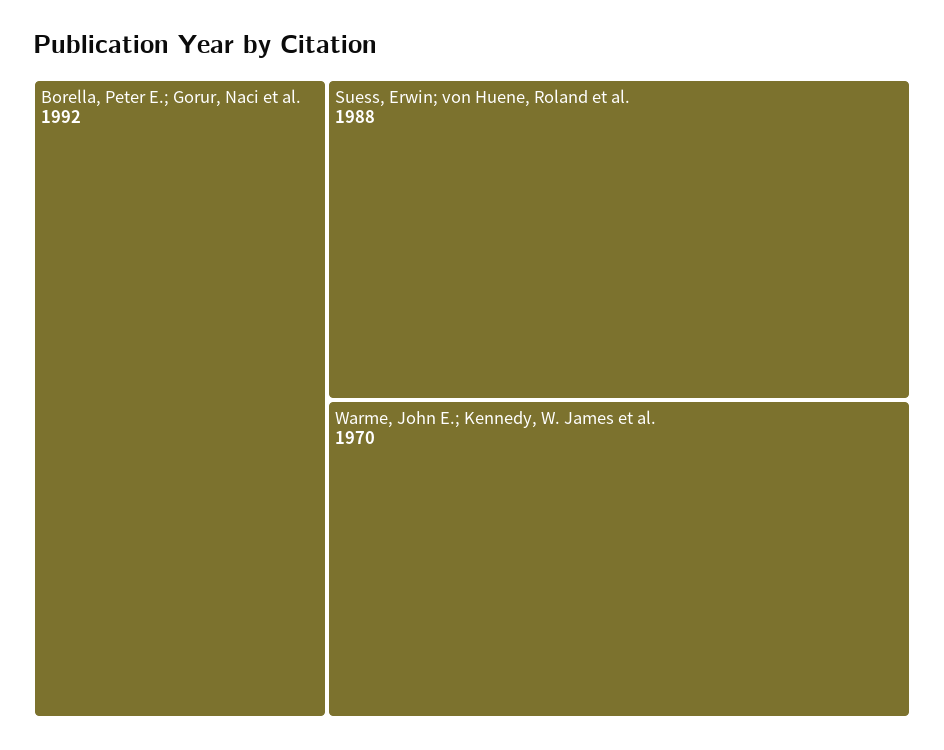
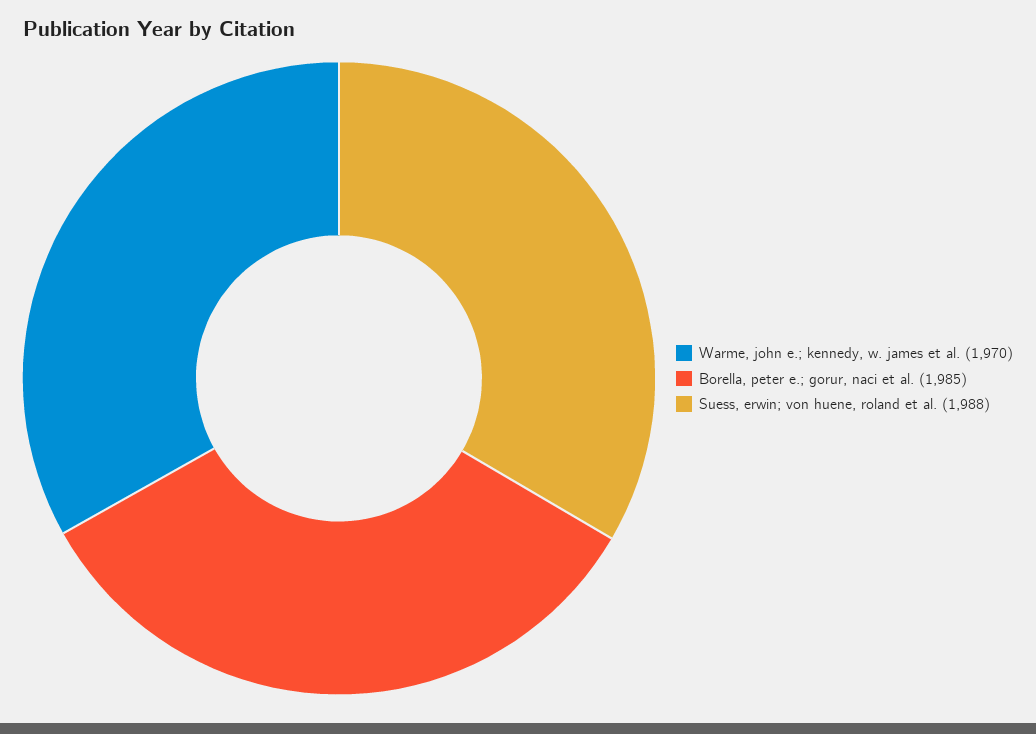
  {
-   "Borella, Peter E.; Gorur, Naci et al.": 1992,
+   "Borella, Peter E.; Gorur, Naci et al.": 1985,
    "Suess, Erwin; von Huene, Roland et al.": 1988,
    "Warme, John E.; Kennedy, W. James et al.": 1970
  }

